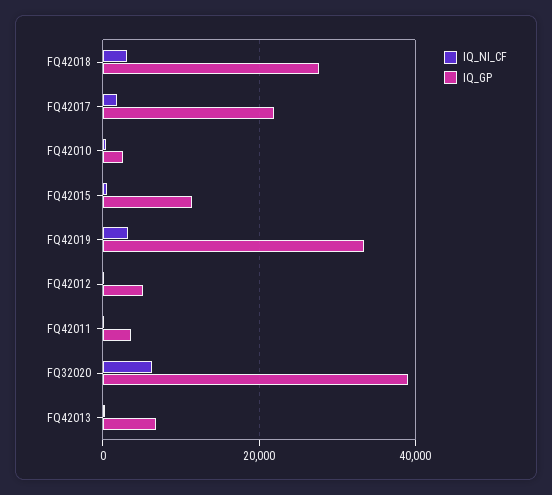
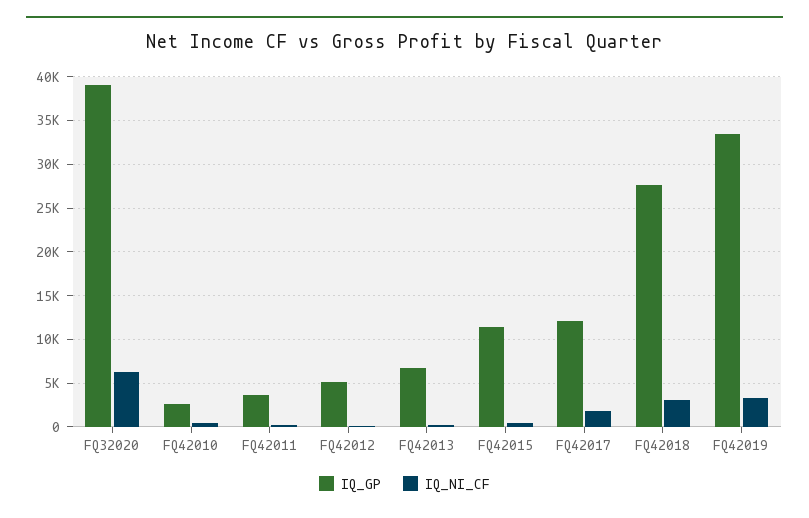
  {
    "IQ_NI_CF": {
      "FQ42018": 3000,
      "FQ42017": 2000,
      "FQ42010": 0,
      "FQ42015": 0,
      "FQ42019": 3000,
      "FQ42012": 0,
      "FQ42011": 0,
      "FQ32020": 6000,
      "FQ42013": 0
    },
    "IQ_GP": {
      "FQ42018": 28000,
-     "FQ42017": 22000,
+     "FQ42017": 12000,
      "FQ42010": 3000,
      "FQ42015": 11000,
      "FQ42019": 33000,
      "FQ42012": 5000,
      "FQ42011": 4000,
      "FQ32020": 39000,
      "FQ42013": 7000
    }
  }

